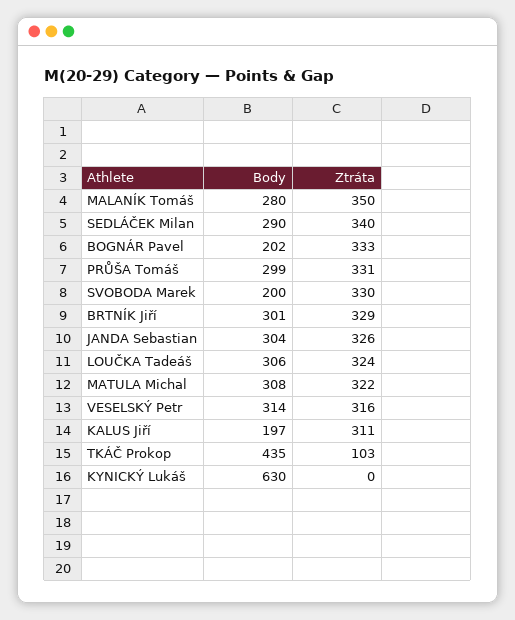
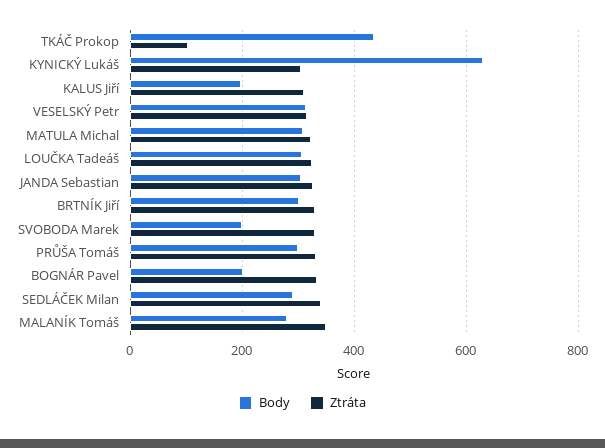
  {
    "Body": {
      "MALANÍK Tomáš": 280,
      "SEDLÁČEK Milan": 290,
      "BOGNÁR Pavel": 202,
      "PRŮŠA Tomáš": 299,
      "SVOBODA Marek": 200,
      "BRTNÍK Jiří": 301,
      "JANDA Sebastian": 304,
      "LOUČKA Tadeáš": 306,
      "MATULA Michal": 308,
      "VESELSKÝ Petr": 314,
      "KALUS Jiří": 197,
      "TKÁČ Prokop": 435,
      "KYNICKÝ Lukáš": 630
    },
    "Ztráta": {
      "MALANÍK Tomáš": 350,
      "SEDLÁČEK Milan": 340,
      "BOGNÁR Pavel": 333,
      "PRŮŠA Tomáš": 331,
      "SVOBODA Marek": 330,
      "BRTNÍK Jiří": 329,
      "JANDA Sebastian": 326,
      "LOUČKA Tadeáš": 324,
      "MATULA Michal": 322,
      "VESELSKÝ Petr": 316,
      "KALUS Jiří": 311,
      "TKÁČ Prokop": 103,
-     "KYNICKÝ Lukáš": 0
+     "KYNICKÝ Lukáš": 300
    }
  }

